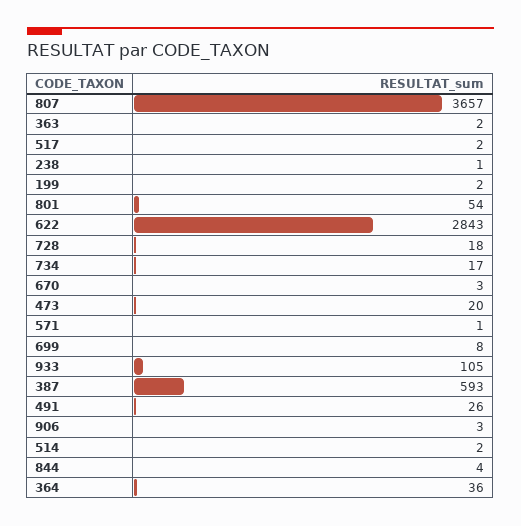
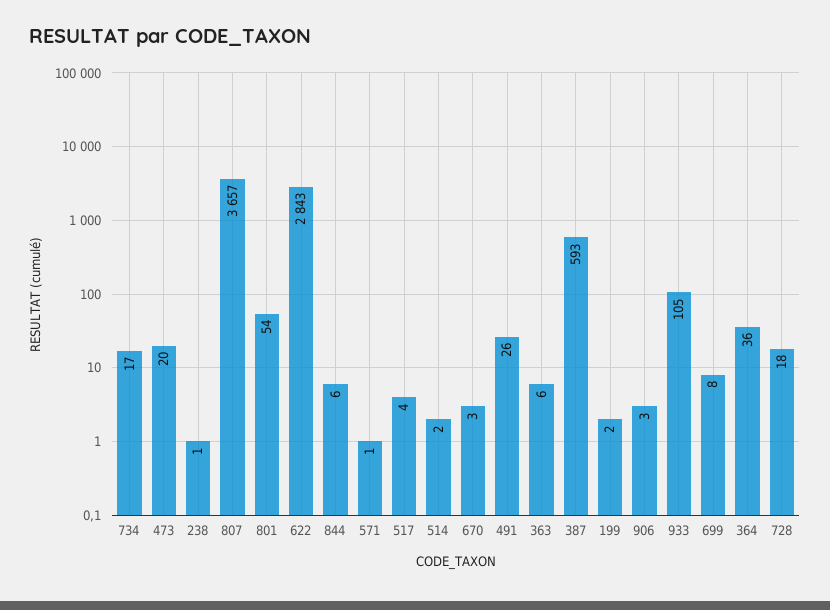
  {
    "807": 3657,
-   "363": 2,
+   "363": 6,
-   "517": 2,
+   "517": 4,
    "238": 1,
    "199": 2,
    "801": 54,
    "622": 2843,
    "728": 18,
    "734": 17,
    "670": 3,
    "473": 20,
    "571": 1,
    "699": 8,
    "933": 105,
    "387": 593,
    "491": 26,
    "906": 3,
    "514": 2,
-   "844": 4,
+   "844": 6,
    "364": 36
  }

